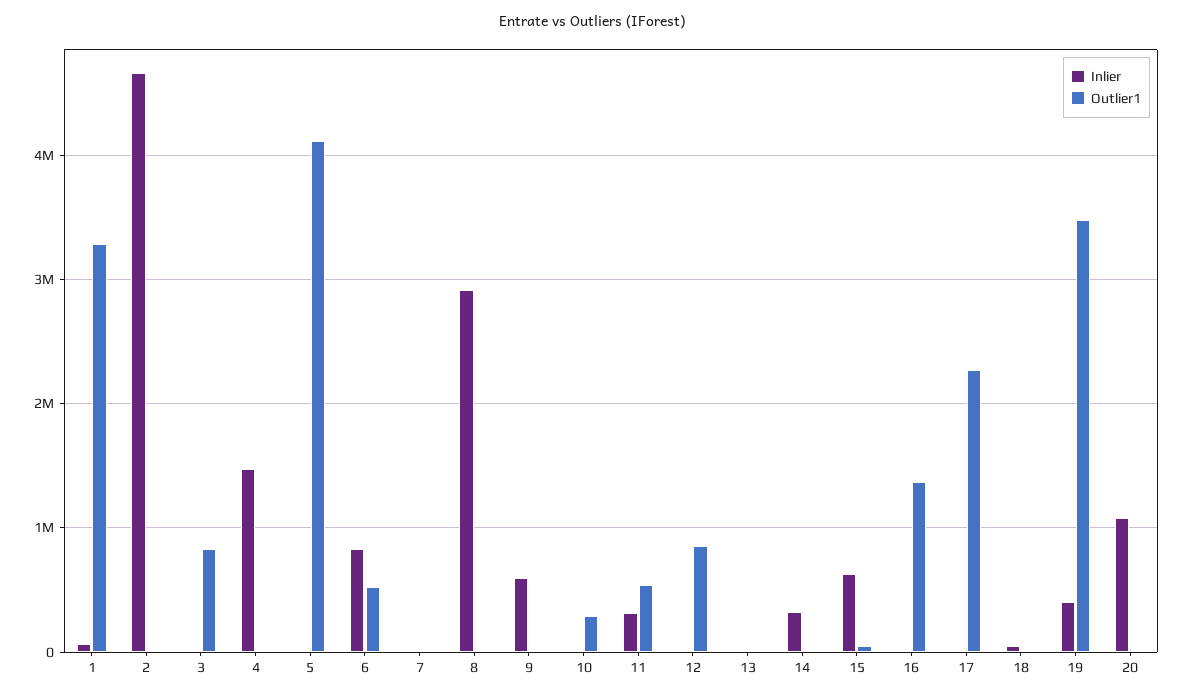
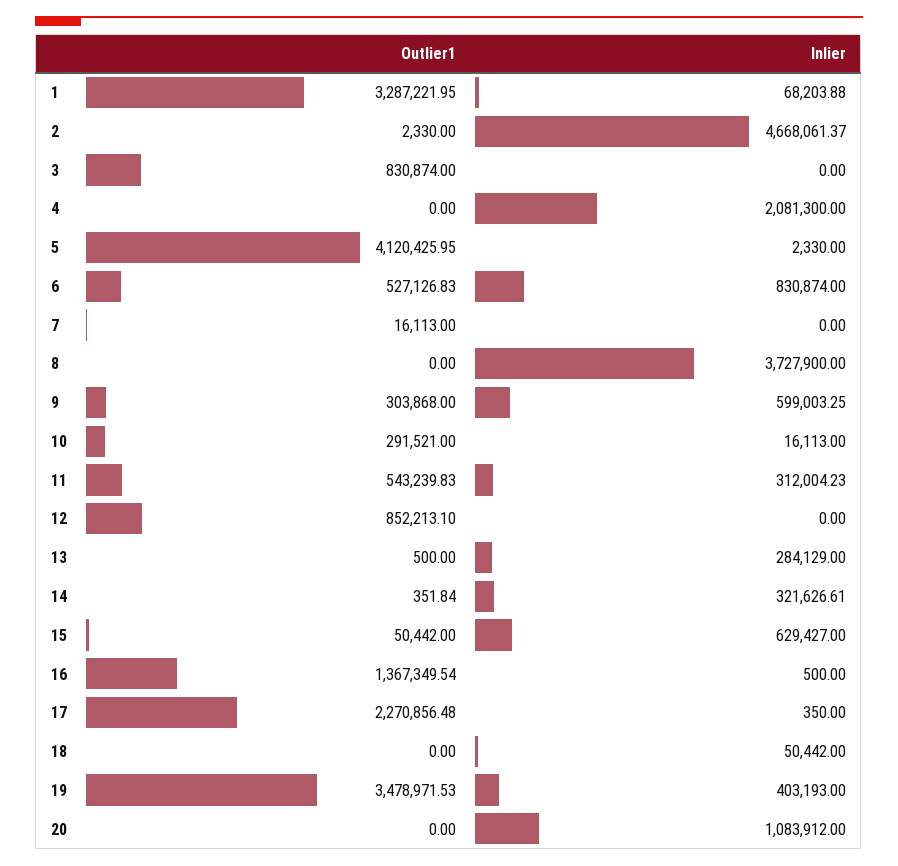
  {
    "Inlier": {
      "1": 68203.88,
      "2": 4668061.37,
      "3": 0,
-     "4": 1500000,
+     "4": 2081300,
      "5": 2330,
      "6": 830874,
      "7": 0,
-     "8": 2900000,
+     "8": 3727900,
      "9": 599003.25,
      "10": 16113,
      "11": 312004.23,
      "12": 0,
-     "13": 0,
+     "13": 284129,
      "14": 321626.61,
      "15": 629427,
      "16": 500,
      "17": 350,
      "18": 50442,
      "19": 403193,
      "20": 1083912
    },
    "Outlier1": {
      "1": 3287221.95,
      "2": 2330,
      "3": 830874,
      "4": 0,
      "5": 4120425.95,
      "6": 527126.83,
      "7": 16113,
      "8": 0,
-     "9": 0,
+     "9": 303868,
      "10": 291521,
      "11": 543239.83,
      "12": 852213.1,
      "13": 500,
      "14": 351.84,
      "15": 50442,
      "16": 1367349.54,
      "17": 2270856.48,
      "18": 0,
      "19": 3478971.53,
      "20": 0
    }
  }

